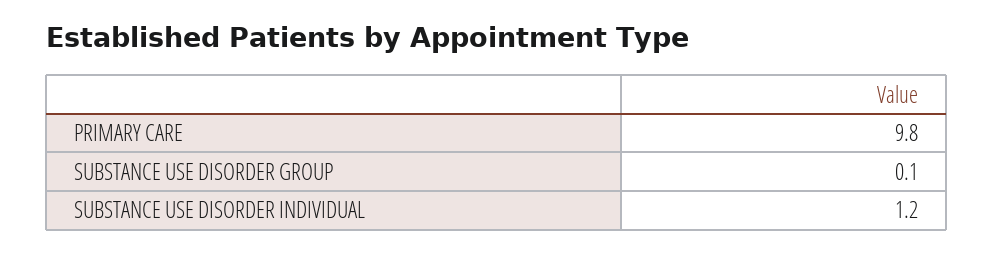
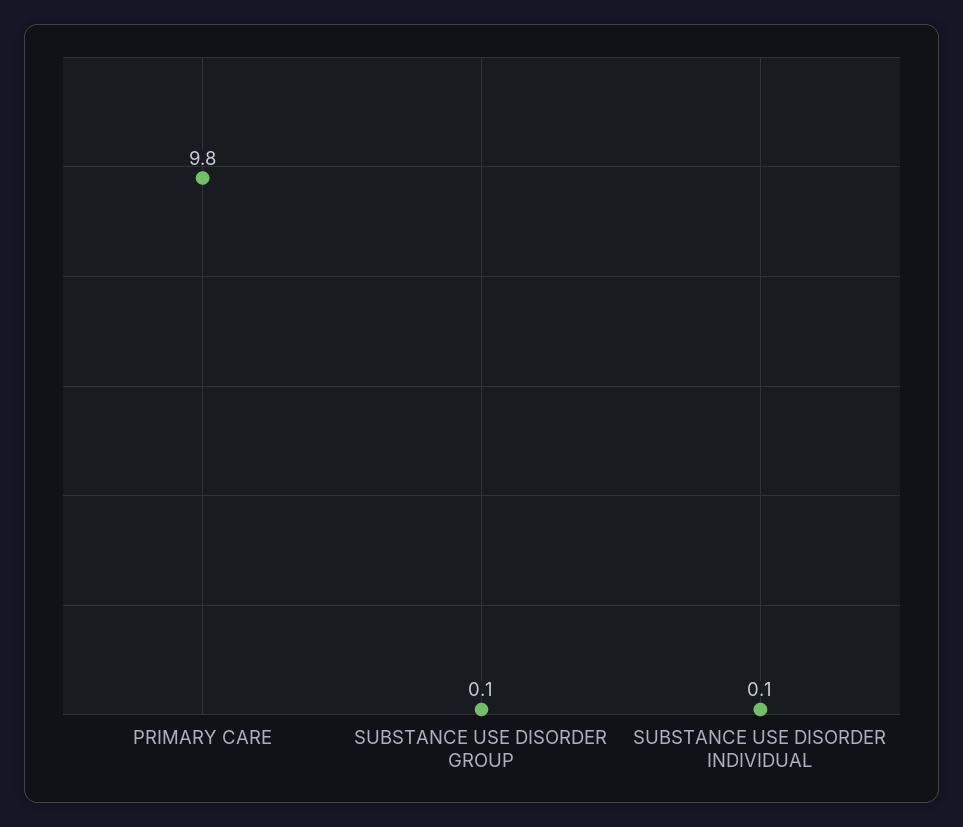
  {
    "PRIMARY CARE": 9.8,
    "SUBSTANCE USE DISORDER GROUP": 0.1,
-   "SUBSTANCE USE DISORDER INDIVIDUAL": 1.2
+   "SUBSTANCE USE DISORDER INDIVIDUAL": 0.1
  }

